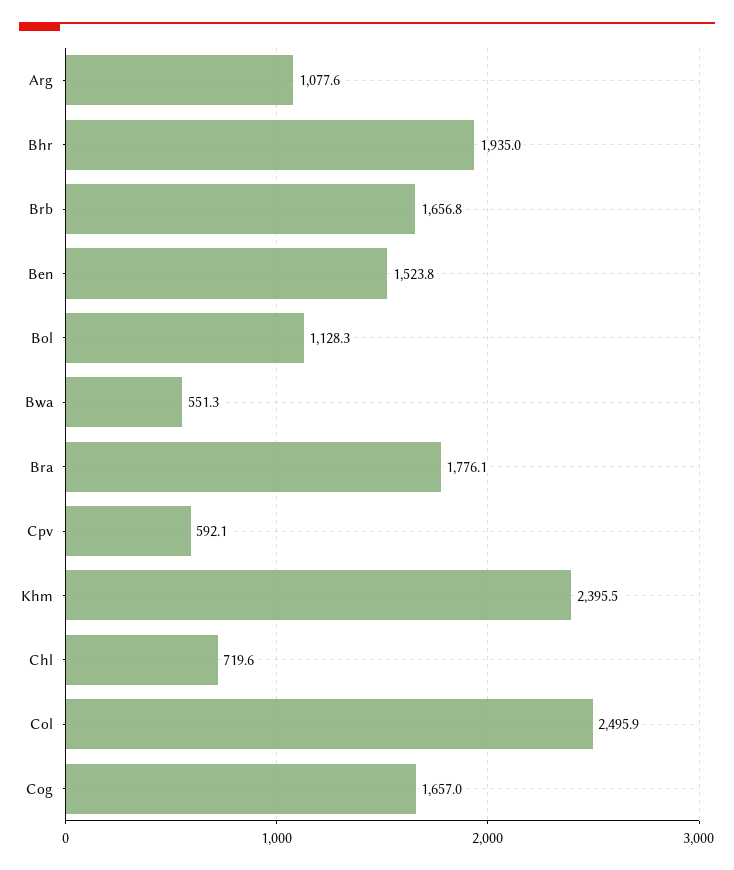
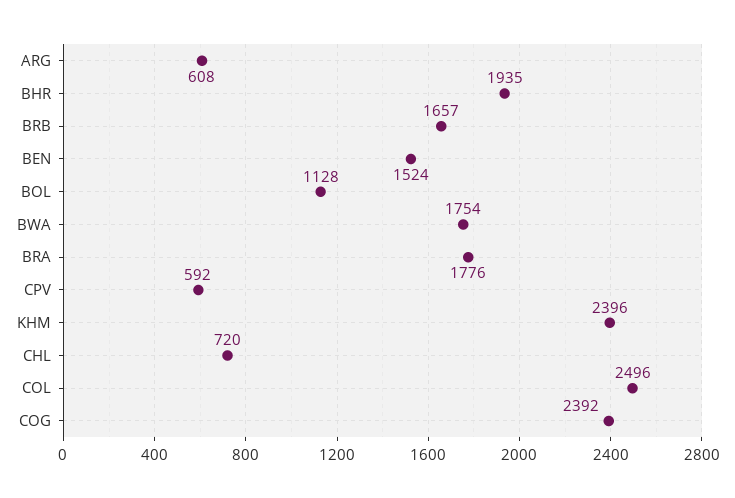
  {
-   "Arg": 1077.6,
+   "Arg": 608,
    "Bhr": 1935,
    "Brb": 1656.8,
    "Ben": 1523.8,
    "Bol": 1128.3,
-   "Bwa": 551.3,
+   "Bwa": 1754,
    "Bra": 1776.1,
    "Cpv": 592.1,
    "Khm": 2395.5,
    "Chl": 719.6,
    "Col": 2495.9,
-   "Cog": 1657
+   "Cog": 2392
  }

